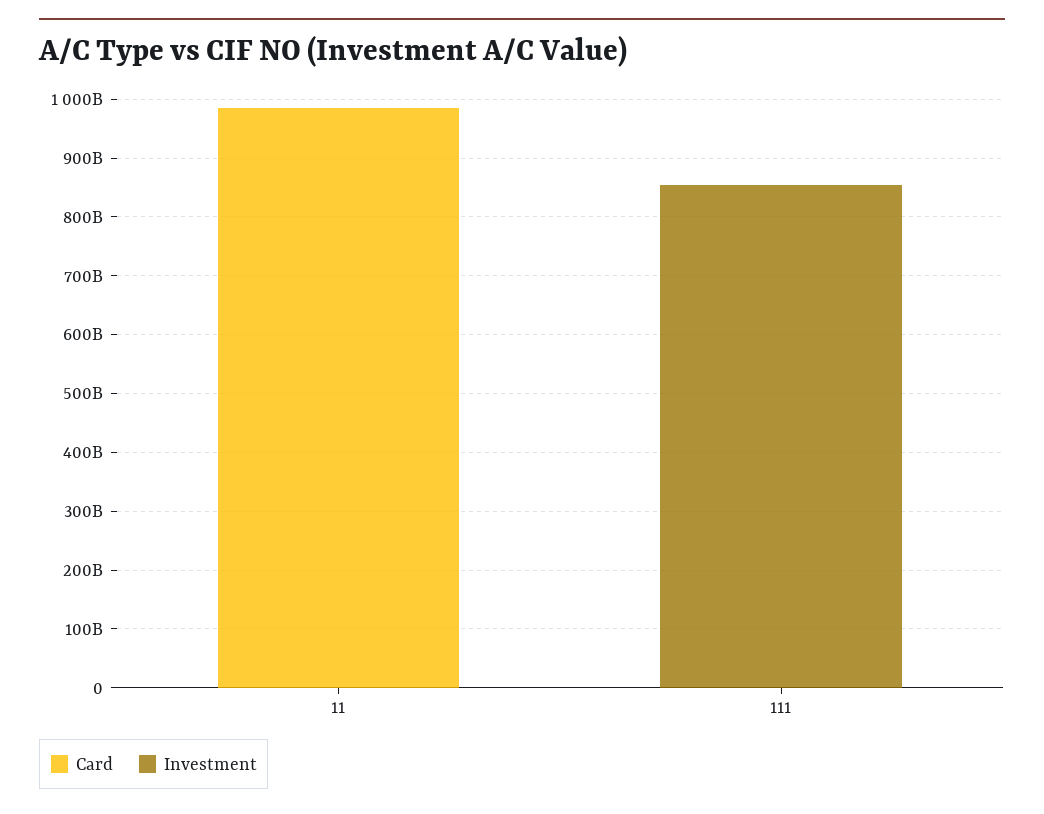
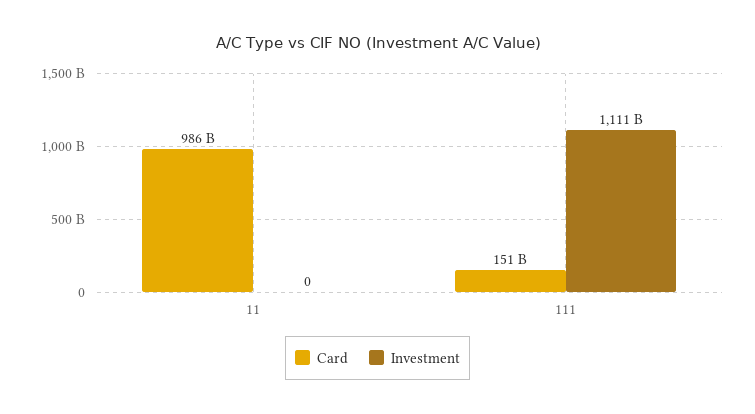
  {
    "Card": {
      "11": 986000000000,
-     "111": 0
+     "111": 151000000000
    },
    "Investment": {
      "11": 0,
-     "111": 860000000000
+     "111": 1111000000000
    }
  }

